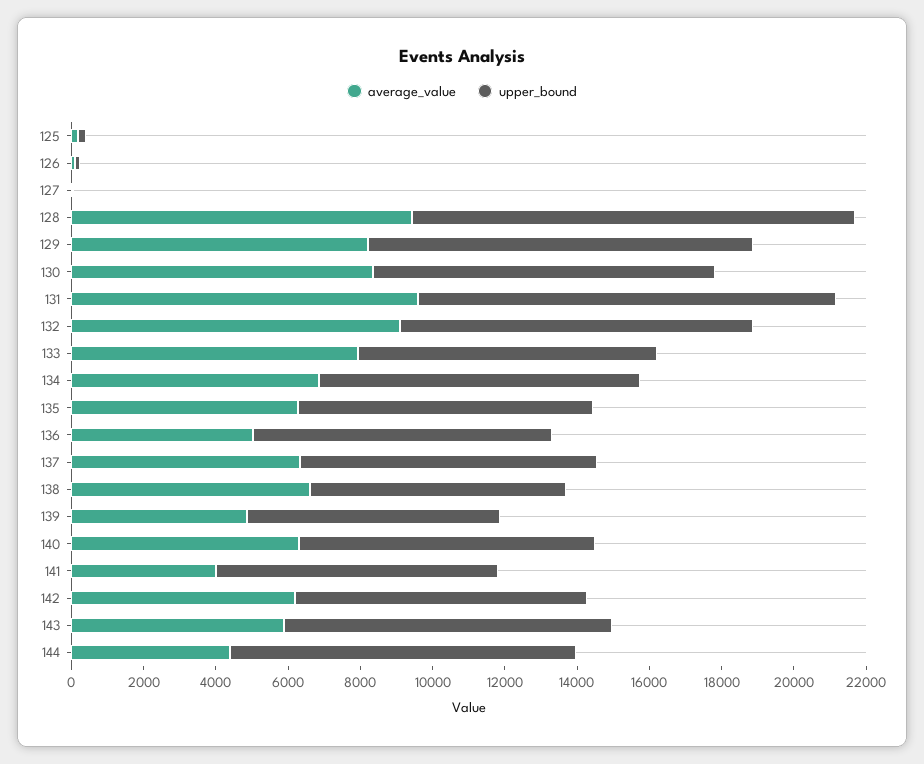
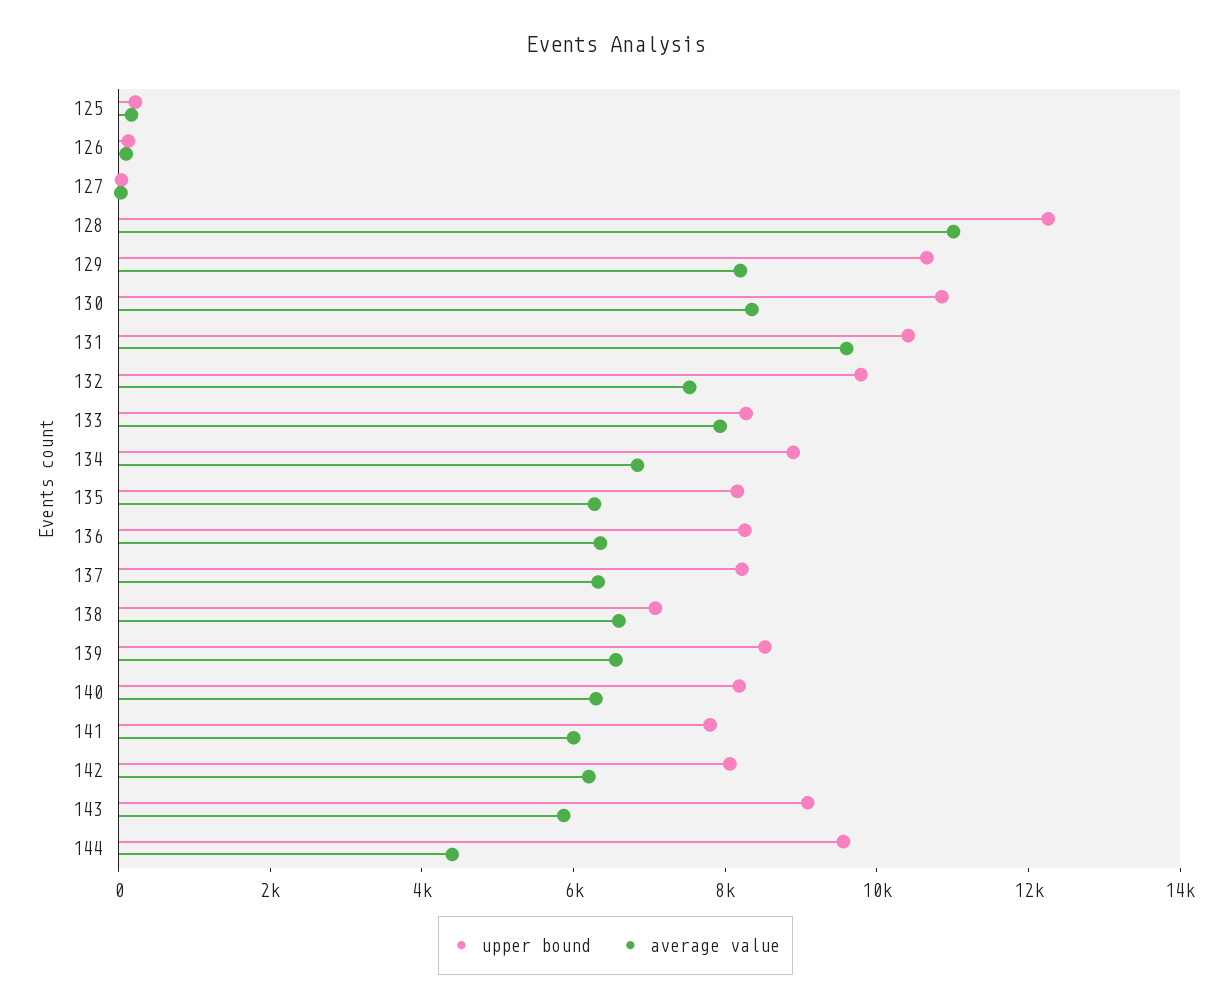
  {
    "average_value": {
      "125": 0,
      "126": 0,
      "127": 0,
-     "128": 9500,
+     "128": 11000,
      "129": 8000,
      "130": 8500,
      "131": 9500,
-     "132": 9000,
+     "132": 7500,
      "133": 8000,
      "134": 7000,
      "135": 6500,
-     "136": 5000,
+     "136": 6500,
      "137": 6500,
      "138": 6500,
-     "139": 5000,
+     "139": 6500,
      "140": 6500,
-     "141": 4000,
+     "141": 6000,
      "142": 6000,
      "143": 6000,
      "144": 4500
    },
    "upper_bound": {
      "125": 0,
      "126": 0,
      "127": 0,
      "128": 12500,
      "129": 10500,
-     "130": 9500,
+     "130": 11000,
-     "131": 11500,
+     "131": 10500,
      "132": 10000,
      "133": 8500,
      "134": 9000,
      "135": 8000,
      "136": 8500,
      "137": 8000,
      "138": 7000,
-     "139": 7000,
+     "139": 8500,
      "140": 8000,
      "141": 8000,
      "142": 8000,
      "143": 9000,
      "144": 9500
    }
  }

